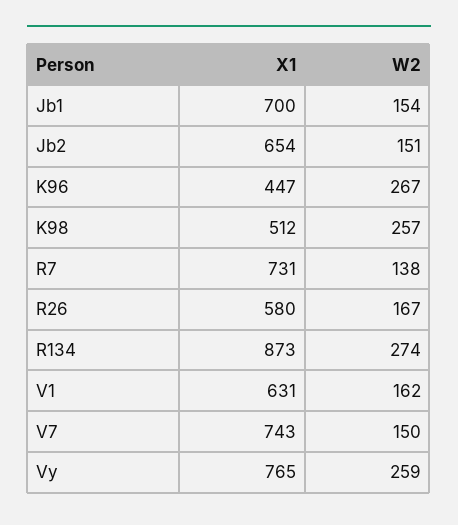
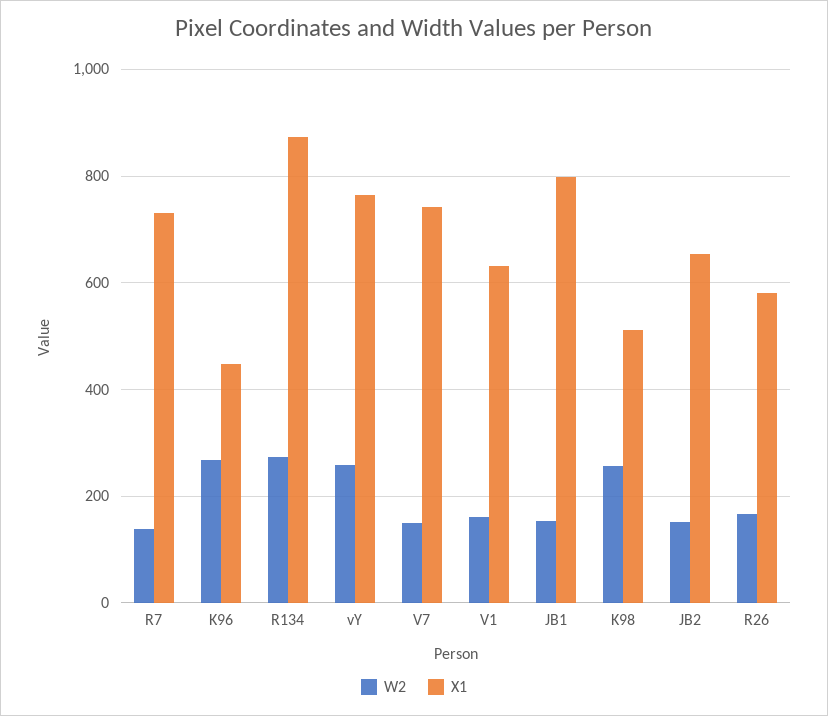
  {
    "X1": {
-     "Jb1": 700,
+     "Jb1": 800,
      "Jb2": 654,
      "K96": 447,
      "K98": 512,
      "R7": 731,
      "R26": 580,
      "R134": 873,
      "V1": 631,
      "V7": 743,
      "Vy": 765
    },
    "W2": {
      "Jb1": 154,
      "Jb2": 151,
      "K96": 267,
      "K98": 257,
      "R7": 138,
      "R26": 167,
      "R134": 274,
      "V1": 162,
      "V7": 150,
      "Vy": 259
    }
  }

